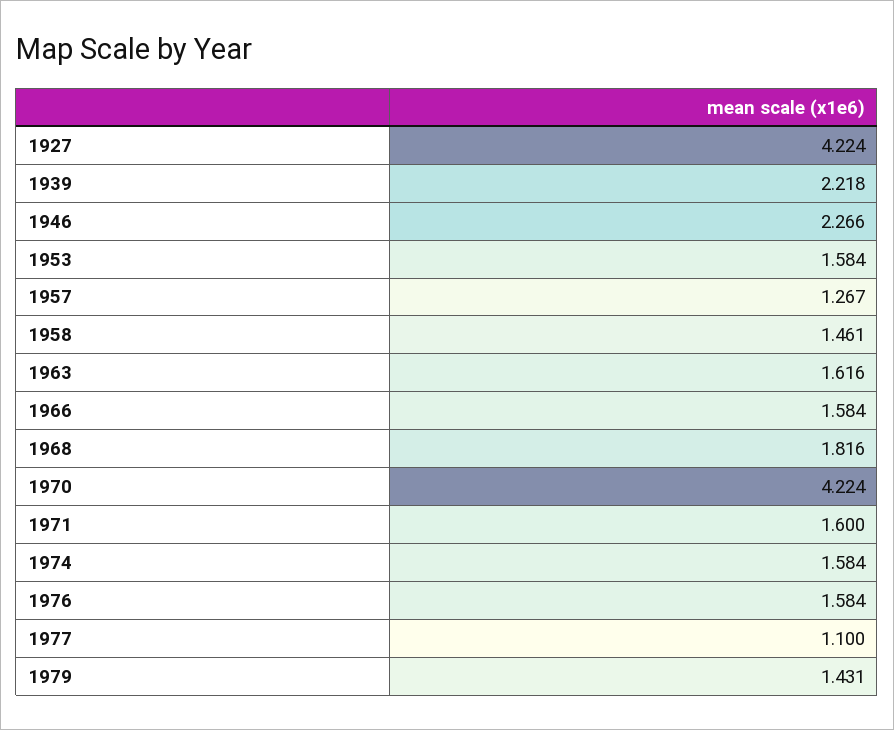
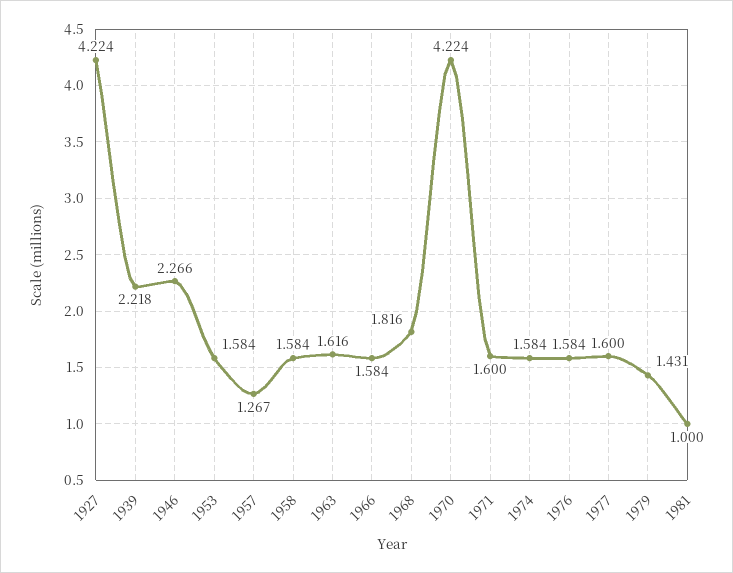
  {
    "1927": 4.224,
    "1939": 2.218,
    "1946": 2.266,
    "1953": 1.584,
    "1957": 1.267,
-   "1958": 1.461,
+   "1958": 1.584,
    "1963": 1.616,
    "1966": 1.584,
    "1968": 1.816,
    "1970": 4.224,
    "1971": 1.6,
    "1974": 1.584,
    "1976": 1.584,
-   "1977": 1.1,
+   "1977": 1.6,
-   "1979": 1.431
+   "1979": 1.431,
+   "1981": 1
  }

